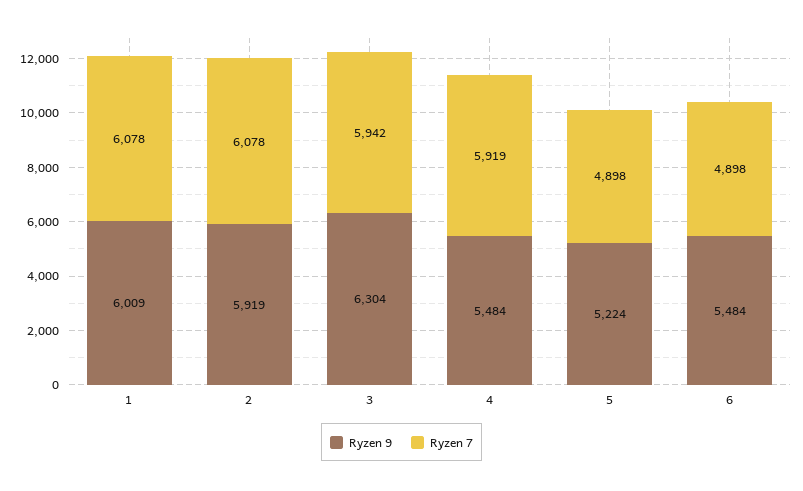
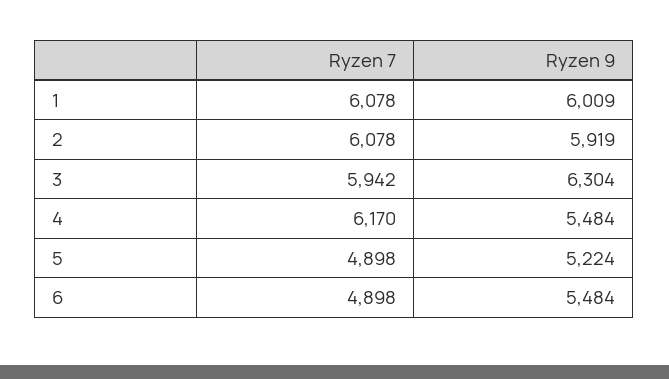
  {
    "Ryzen 9": {
      "1": 6009,
      "2": 5919,
      "3": 6304,
      "4": 5484,
      "5": 5224,
      "6": 5484
    },
    "Ryzen 7": {
      "1": 6078,
      "2": 6078,
      "3": 5942,
-     "4": 5919,
+     "4": 6170,
      "5": 4898,
      "6": 4898
    }
  }

